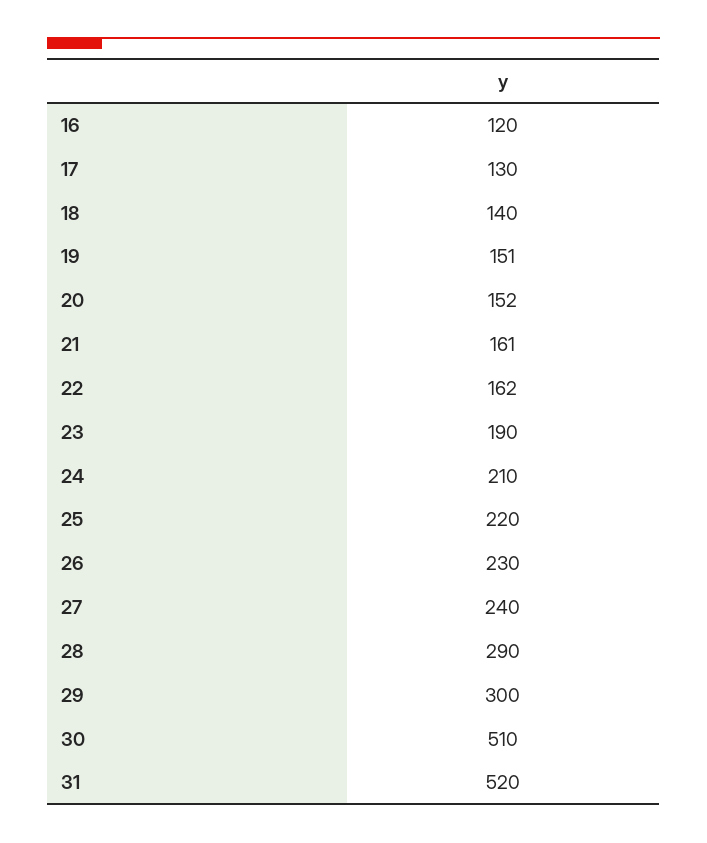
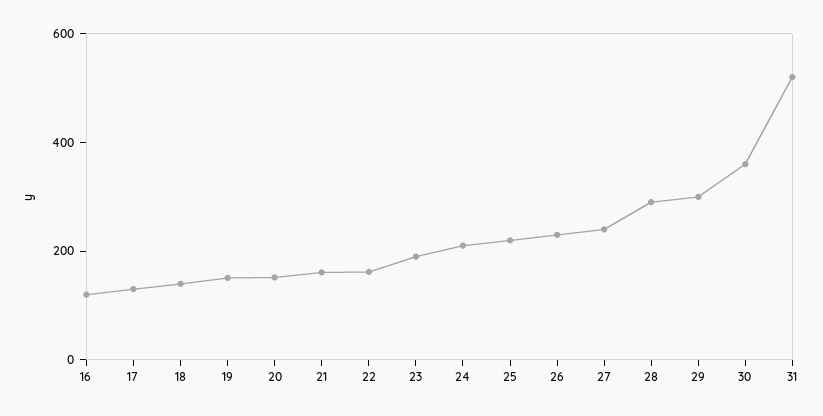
  {
    "16": 120,
    "17": 130,
    "18": 140,
    "19": 151,
    "20": 152,
    "21": 161,
    "22": 162,
    "23": 190,
    "24": 210,
    "25": 220,
    "26": 230,
    "27": 240,
    "28": 290,
    "29": 300,
-   "30": 510,
+   "30": 350,
    "31": 520
  }

